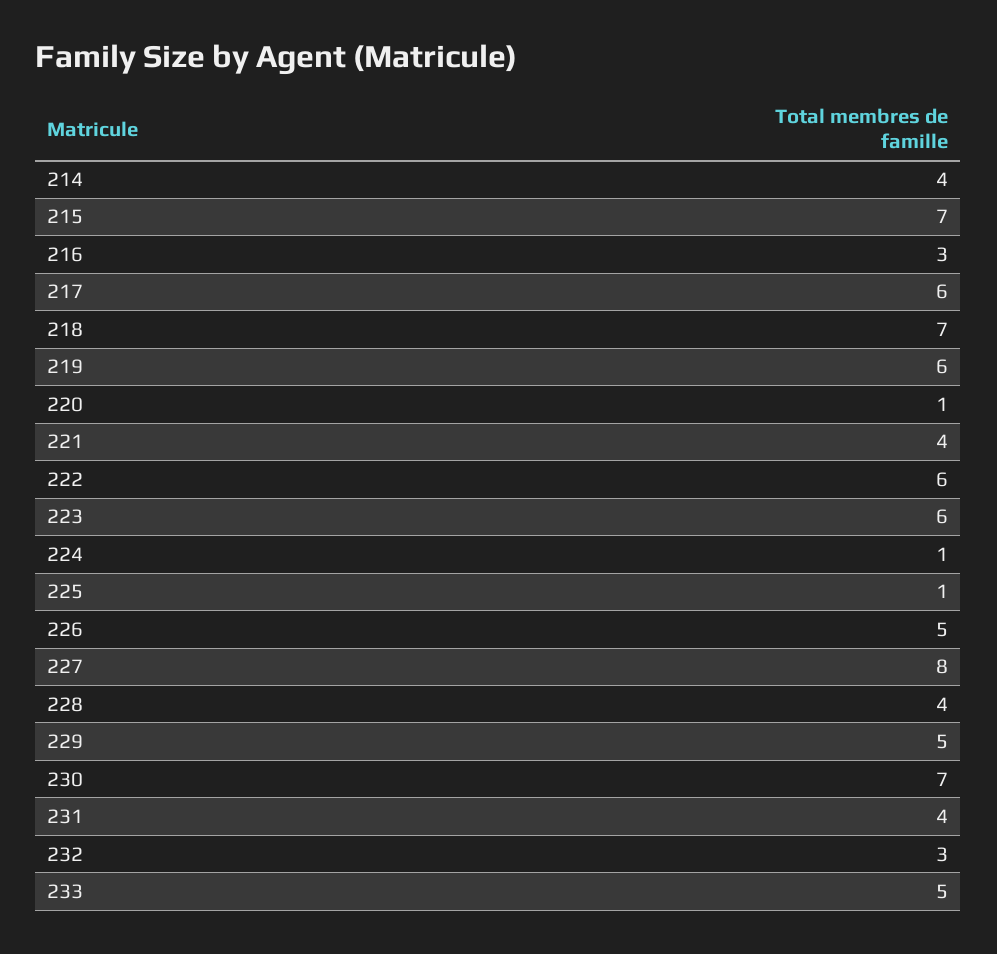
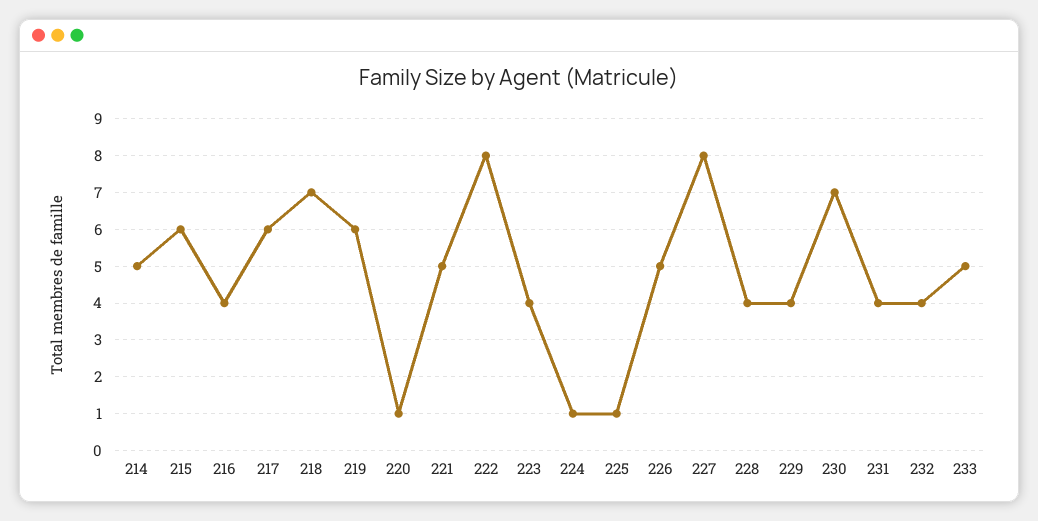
  {
-   "214": 4,
+   "214": 5,
-   "215": 7,
+   "215": 6,
-   "216": 3,
+   "216": 4,
    "217": 6,
    "218": 7,
    "219": 6,
    "220": 1,
-   "221": 4,
+   "221": 5,
-   "222": 6,
+   "222": 8,
-   "223": 6,
+   "223": 4,
    "224": 1,
    "225": 1,
    "226": 5,
    "227": 8,
    "228": 4,
-   "229": 5,
+   "229": 4,
    "230": 7,
    "231": 4,
-   "232": 3,
+   "232": 4,
    "233": 5
  }

